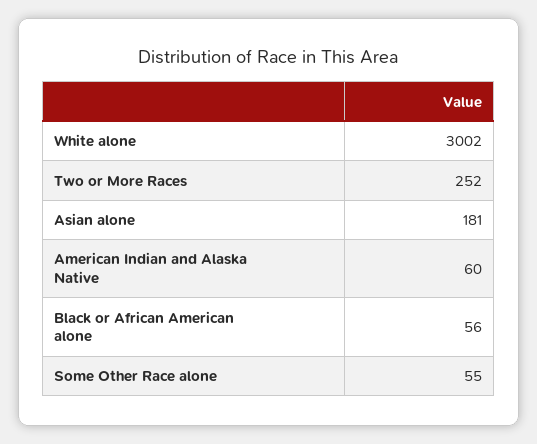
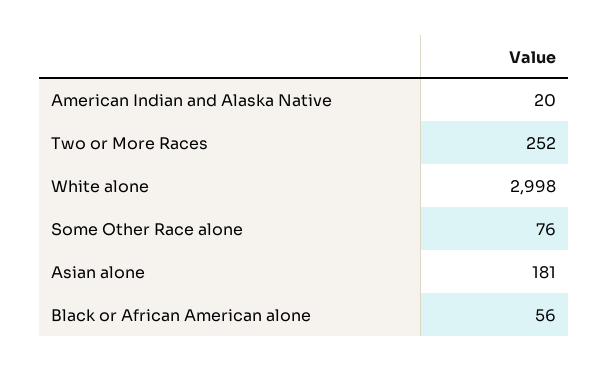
  {
-   "White alone": 3002,
+   "White alone": 2998,
    "Two or More Races": 252,
    "Asian alone": 181,
-   "American Indian and Alaska Native": 60,
+   "American Indian and Alaska Native": 20,
    "Black or African American alone": 56,
-   "Some Other Race alone": 55
+   "Some Other Race alone": 76
  }

